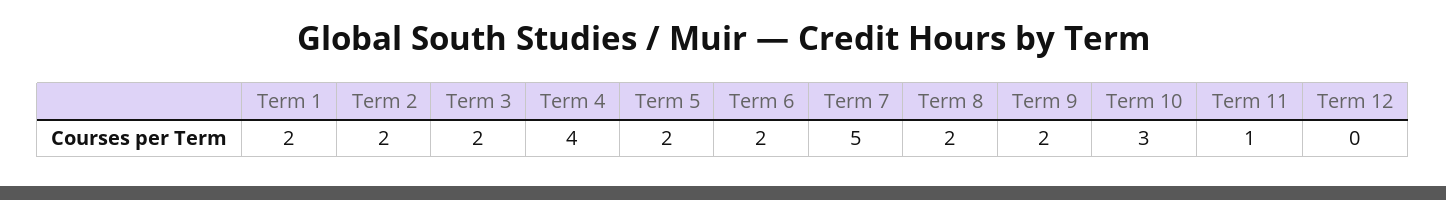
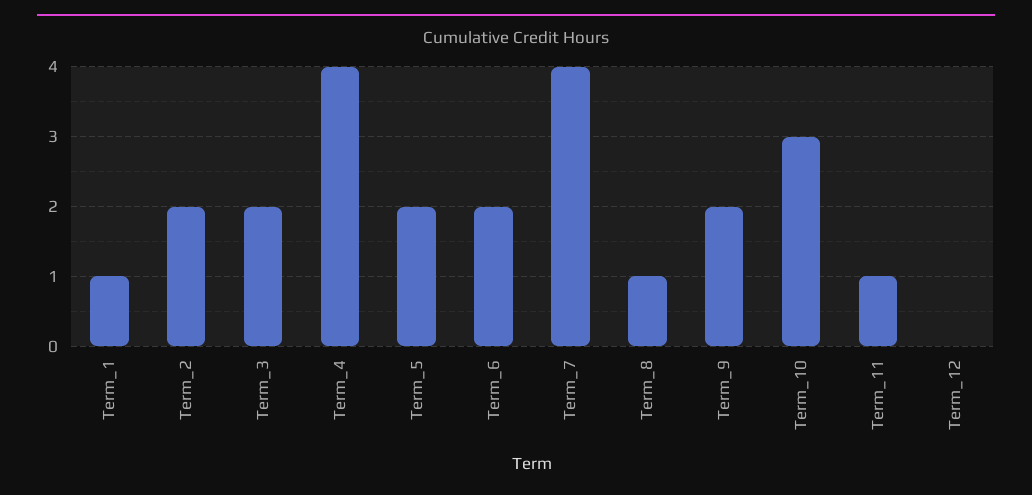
  {
-   "Term 1": 2,
+   "Term 1": 1,
    "Term 2": 2,
    "Term 3": 2,
    "Term 4": 4,
    "Term 5": 2,
    "Term 6": 2,
-   "Term 7": 5,
+   "Term 7": 4,
-   "Term 8": 2,
+   "Term 8": 1,
    "Term 9": 2,
    "Term 10": 3,
    "Term 11": 1,
    "Term 12": 0
  }

